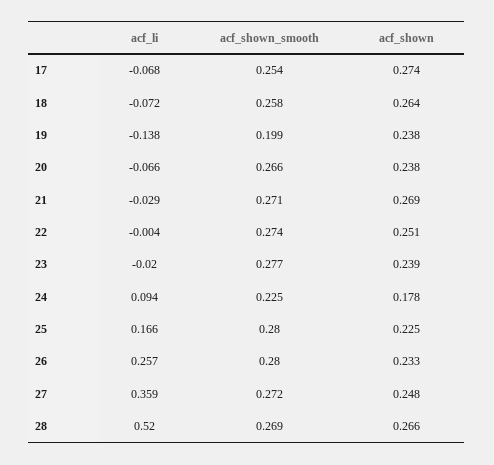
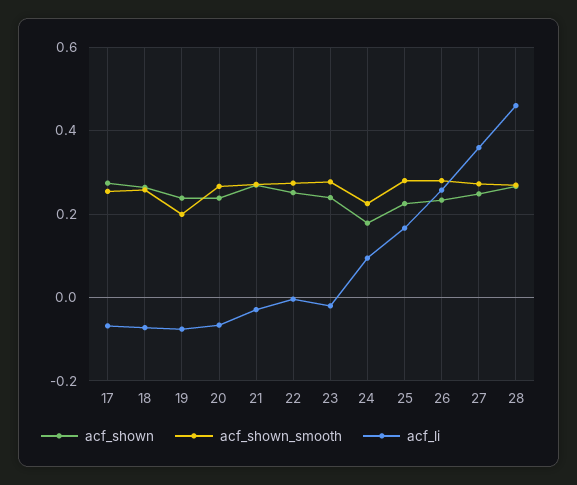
  {
    "acf_li": {
      "17": -0.068,
      "18": -0.072,
-     "19": -0.138,
+     "19": -0.08,
      "20": -0.066,
      "21": -0.029,
      "22": -0.004,
      "23": -0.02,
      "24": 0.094,
      "25": 0.166,
      "26": 0.257,
      "27": 0.359,
-     "28": 0.52
+     "28": 0.46
    },
    "acf_shown_smooth": {
      "17": 0.254,
      "18": 0.258,
      "19": 0.199,
      "20": 0.266,
      "21": 0.271,
      "22": 0.274,
      "23": 0.277,
      "24": 0.225,
      "25": 0.28,
      "26": 0.28,
      "27": 0.272,
      "28": 0.269
    },
    "acf_shown": {
      "17": 0.274,
      "18": 0.264,
      "19": 0.238,
      "20": 0.238,
      "21": 0.269,
      "22": 0.251,
      "23": 0.239,
      "24": 0.178,
      "25": 0.225,
      "26": 0.233,
      "27": 0.248,
      "28": 0.266
    }
  }

